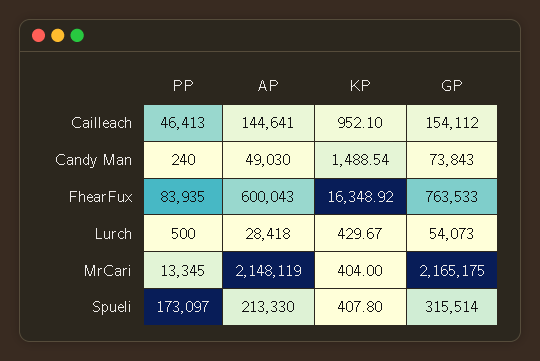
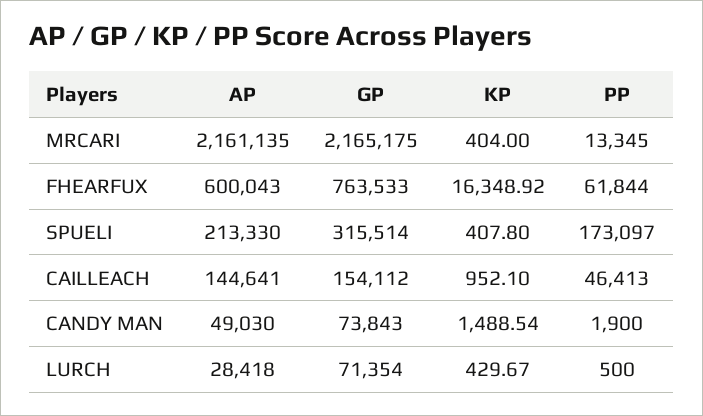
  {
    "PP": {
      "Cailleach": 46413,
-     "Candy Man": 240,
+     "Candy Man": 1900,
-     "FhearFux": 83935,
+     "FhearFux": 61844,
      "Lurch": 500,
      "MrCari": 13345,
      "Spueli": 173097
    },
    "AP": {
      "Cailleach": 144641,
      "Candy Man": 49030,
      "FhearFux": 600043,
      "Lurch": 28418,
-     "MrCari": 2148119,
+     "MrCari": 2161135,
      "Spueli": 213330
    },
    "KP": {
      "Cailleach": 952.1,
      "Candy Man": 1488.54,
      "FhearFux": 16348.92,
      "Lurch": 429.67,
      "MrCari": 404,
      "Spueli": 407.8
    },
    "GP": {
      "Cailleach": 154112,
      "Candy Man": 73843,
      "FhearFux": 763533,
-     "Lurch": 54073,
+     "Lurch": 71354,
      "MrCari": 2165175,
      "Spueli": 315514
    }
  }

